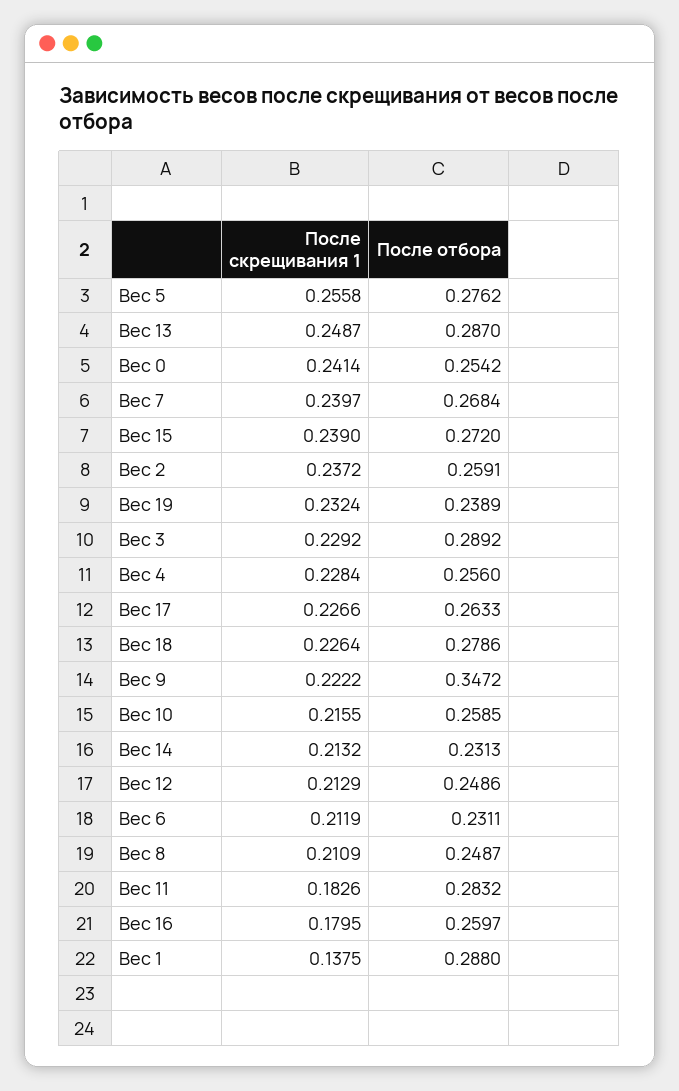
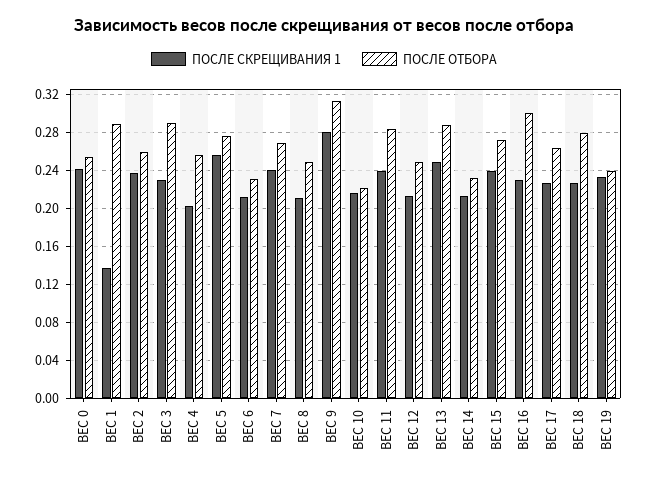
  {
    "После скрещивания 1": {
      "Вес 5": 0.2558,
      "Вес 13": 0.2487,
      "Вес 0": 0.2414,
      "Вес 7": 0.2397,
      "Вес 15": 0.239,
      "Вес 2": 0.2372,
      "Вес 19": 0.2324,
      "Вес 3": 0.2292,
-     "Вес 4": 0.2284,
+     "Вес 4": 0.2,
      "Вес 17": 0.2266,
      "Вес 18": 0.2264,
-     "Вес 9": 0.2222,
+     "Вес 9": 0.28,
      "Вес 10": 0.2155,
      "Вес 14": 0.2132,
      "Вес 12": 0.2129,
      "Вес 6": 0.2119,
      "Вес 8": 0.2109,
-     "Вес 11": 0.1826,
+     "Вес 11": 0.24,
-     "Вес 16": 0.1795,
+     "Вес 16": 0.23,
      "Вес 1": 0.1375
    },
    "После отбора": {
      "Вес 5": 0.2762,
      "Вес 13": 0.287,
      "Вес 0": 0.2542,
      "Вес 7": 0.2684,
      "Вес 15": 0.272,
      "Вес 2": 0.2591,
      "Вес 19": 0.2389,
      "Вес 3": 0.2892,
      "Вес 4": 0.256,
      "Вес 17": 0.2633,
      "Вес 18": 0.2786,
-     "Вес 9": 0.3472,
+     "Вес 9": 0.31,
-     "Вес 10": 0.2585,
+     "Вес 10": 0.22,
      "Вес 14": 0.2313,
      "Вес 12": 0.2486,
      "Вес 6": 0.2311,
      "Вес 8": 0.2487,
      "Вес 11": 0.2832,
-     "Вес 16": 0.2597,
+     "Вес 16": 0.3,
      "Вес 1": 0.288
    }
  }

